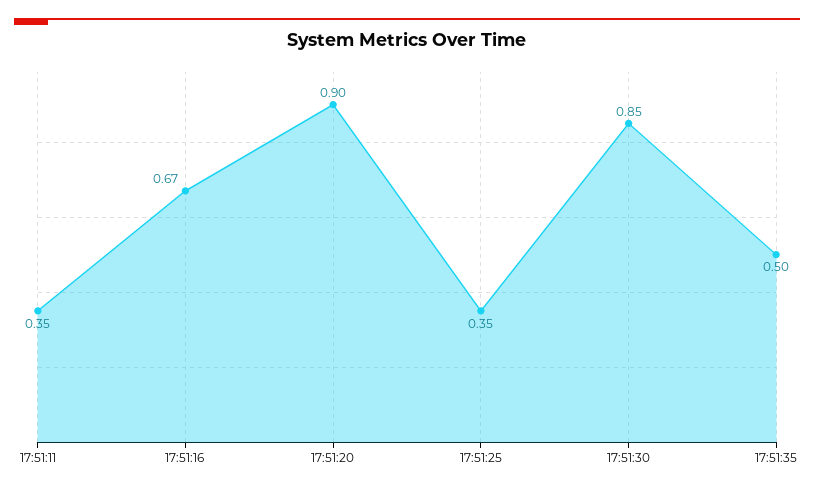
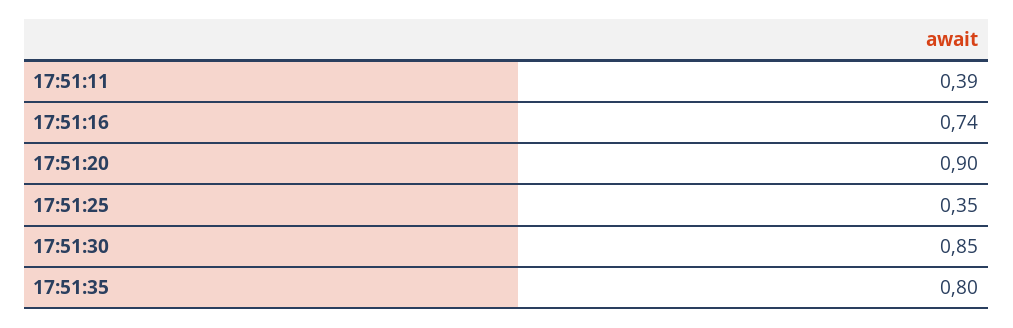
  {
-   "17:51:11": 0.35,
+   "17:51:11": 0.39,
-   "17:51:16": 0.67,
+   "17:51:16": 0.74,
    "17:51:20": 0.9,
    "17:51:25": 0.35,
    "17:51:30": 0.85,
-   "17:51:35": 0.5
+   "17:51:35": 0.8
  }

